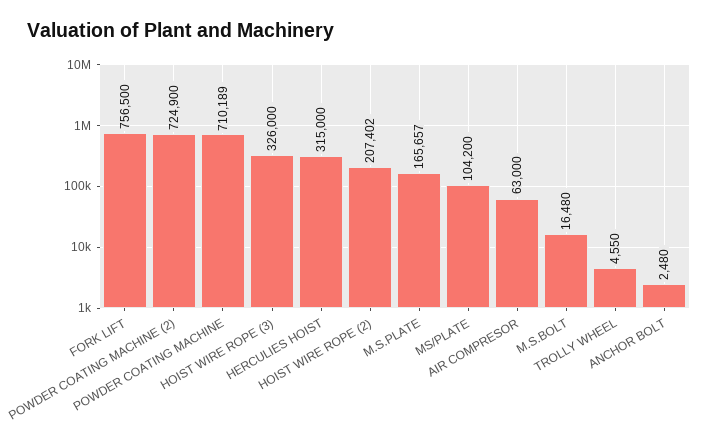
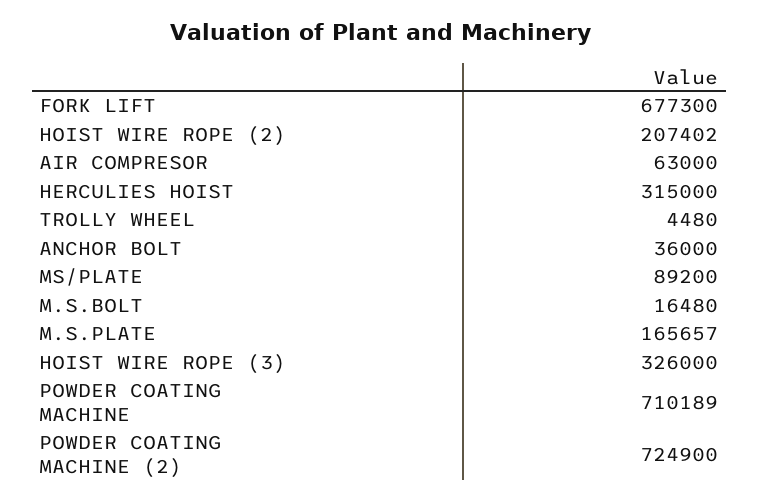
  {
-   "FORK LIFT": 756500,
+   "FORK LIFT": 677300,
    "POWDER COATING MACHINE (2)": 724900,
    "POWDER COATING MACHINE": 710189,
    "HOIST WIRE ROPE (3)": 326000,
    "HERCULIES HOIST": 315000,
    "HOIST WIRE ROPE (2)": 207402,
    "M.S.PLATE": 165657,
-   "MS/PLATE": 104200,
+   "MS/PLATE": 89200,
    "AIR COMPRESOR": 63000,
    "M.S.BOLT": 16480,
-   "TROLLY WHEEL": 4550,
+   "TROLLY WHEEL": 4480,
-   "ANCHOR BOLT": 2480
+   "ANCHOR BOLT": 36000
  }

